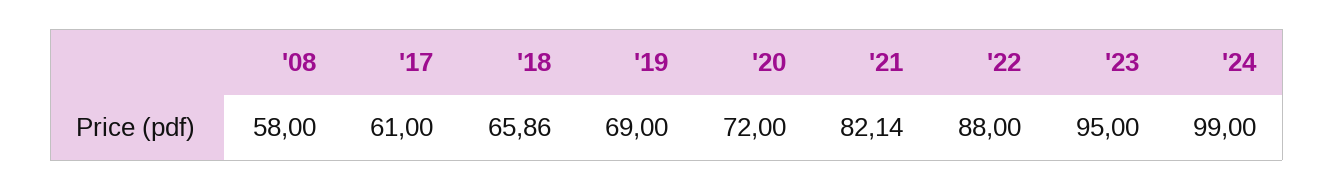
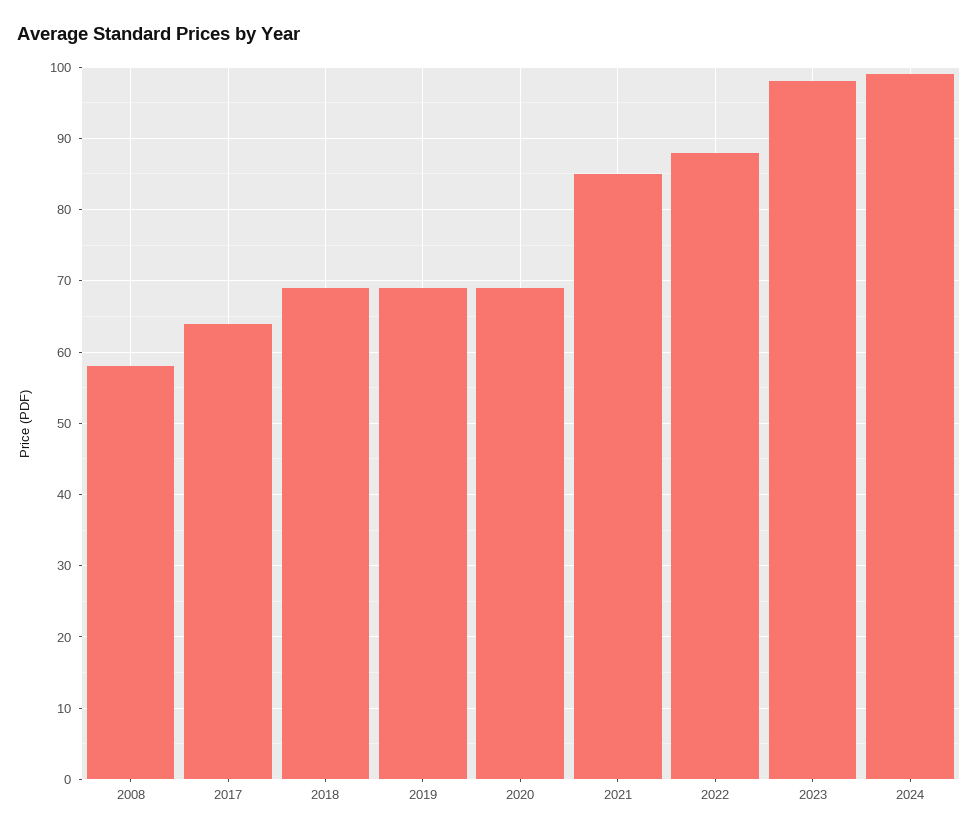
  {
    "'08": 58,
-   "'17": 61,
+   "'17": 64,
-   "'18": 65.86,
+   "'18": 69,
    "'19": 69,
-   "'20": 72,
+   "'20": 69,
-   "'21": 82.14,
+   "'21": 85,
    "'22": 88,
-   "'23": 95,
+   "'23": 98,
    "'24": 99
  }

